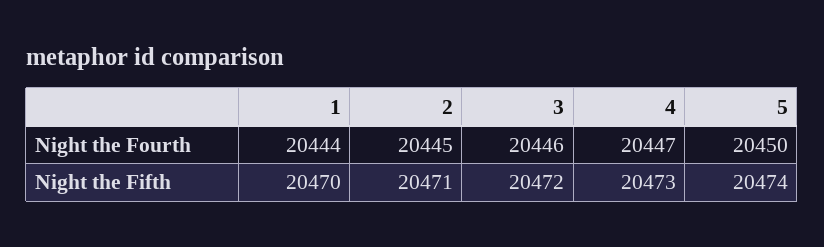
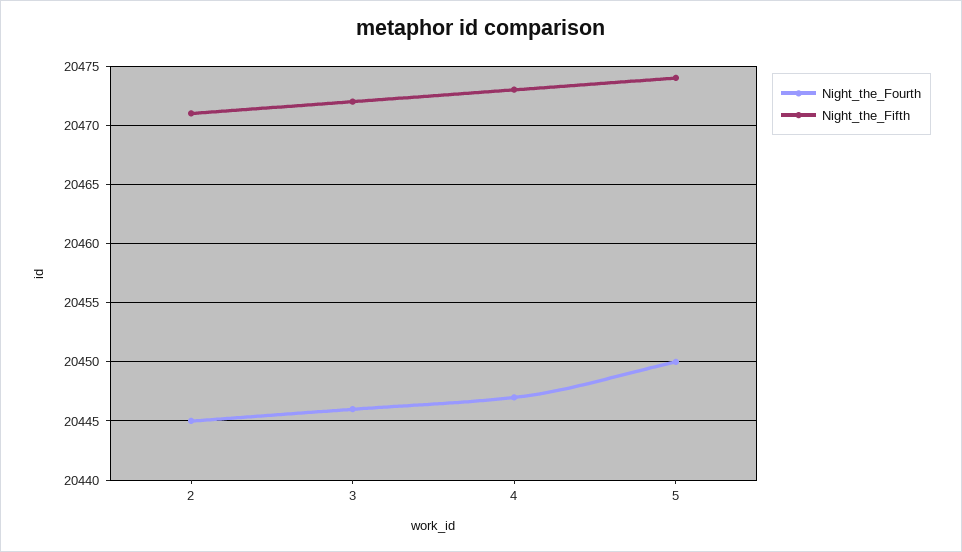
  {
    "Night the Fourth": {
-     "1": 20444,
      "2": 20445,
      "3": 20446,
      "4": 20447,
      "5": 20450
    },
    "Night the Fifth": {
-     "1": 20470,
      "2": 20471,
      "3": 20472,
      "4": 20473,
      "5": 20474
    }
  }

